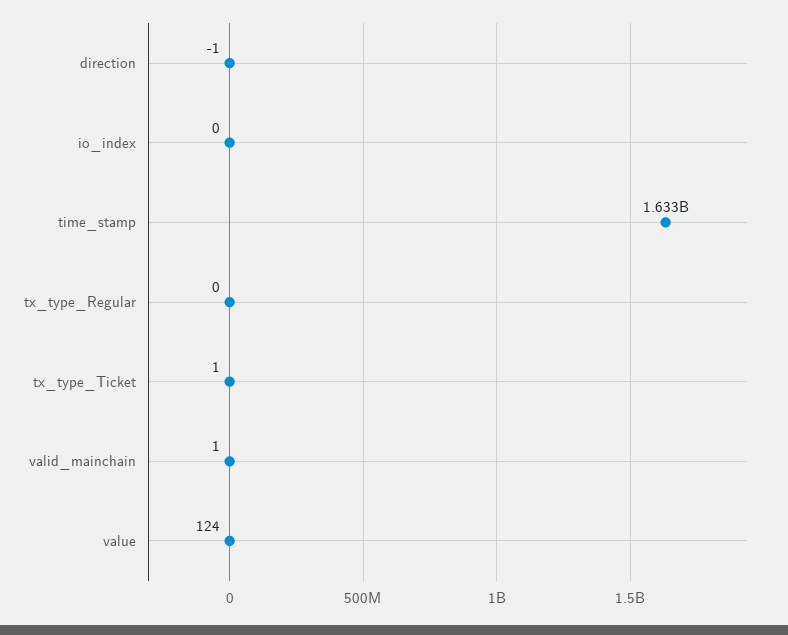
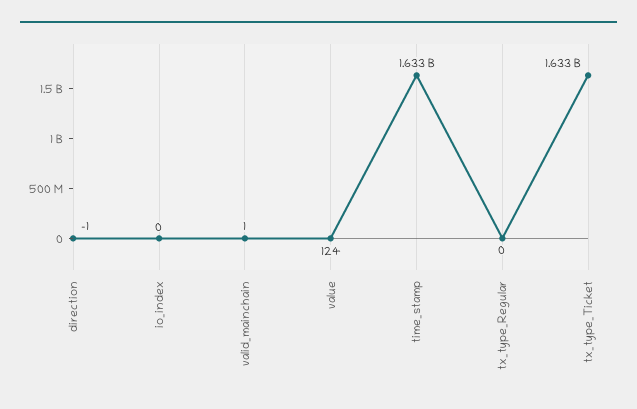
  {
    "direction": -1,
    "io_index": 0,
    "time_stamp": 1633000000,
    "tx_type_Regular": 0,
-   "tx_type_Ticket": 1,
+   "tx_type_Ticket": 1633000000,
    "valid_mainchain": 1,
    "value": 124
  }

